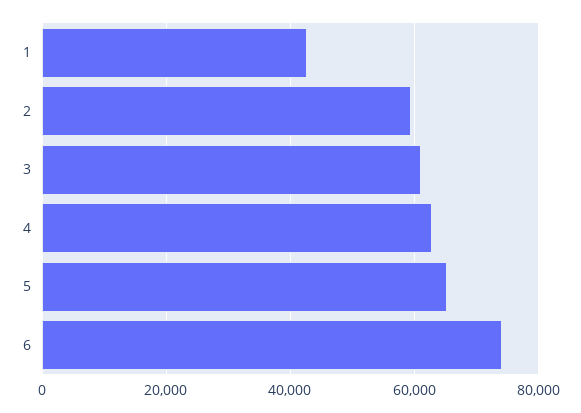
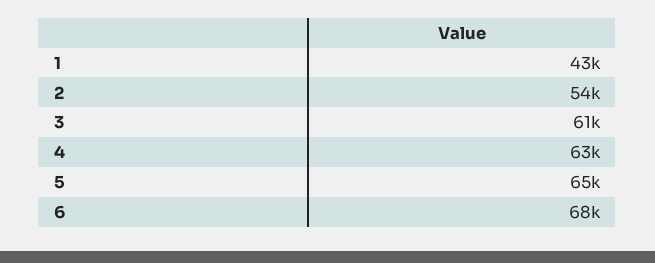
  {
    "1": 43000,
-   "2": 60000,
+   "2": 54000,
    "3": 61000,
    "4": 63000,
    "5": 65000,
-   "6": 74000
+   "6": 68000
  }

